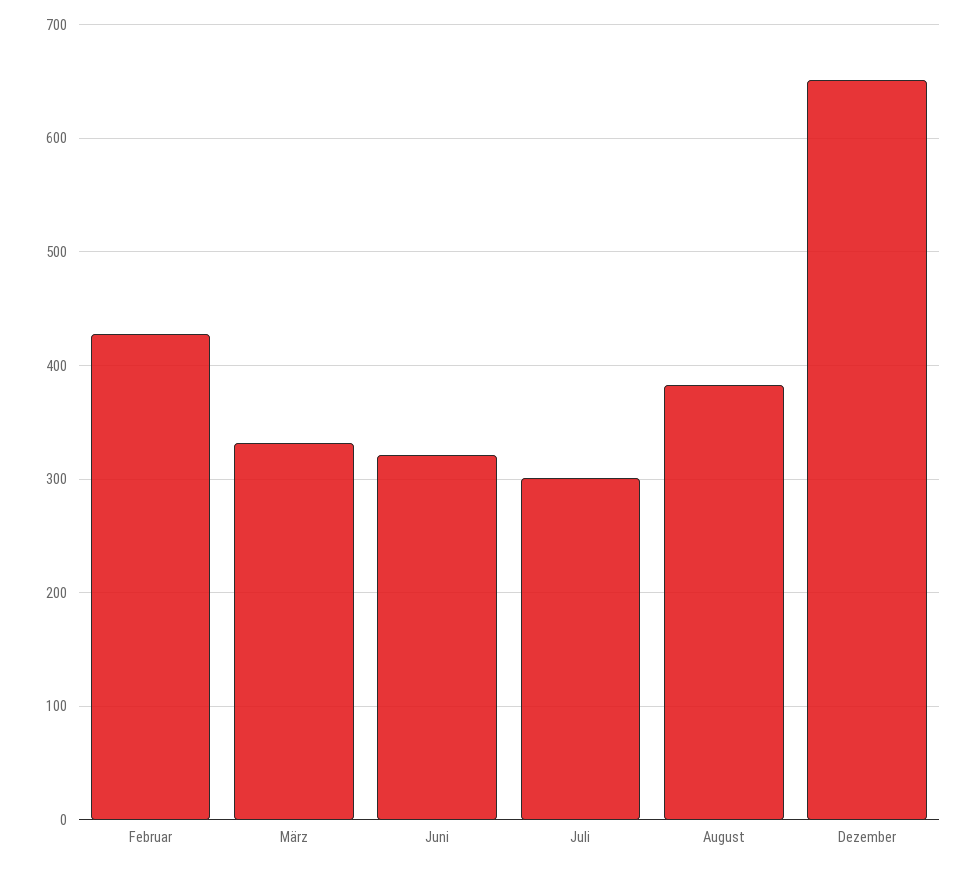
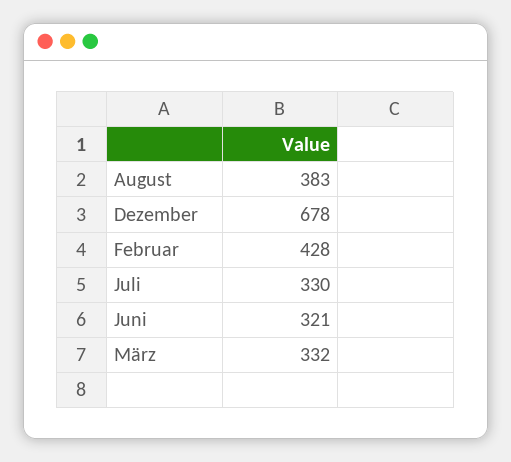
  {
    "Februar": 428,
    "März": 332,
    "Juni": 321,
-   "Juli": 300,
+   "Juli": 330,
    "August": 383,
-   "Dezember": 650
+   "Dezember": 678
  }

